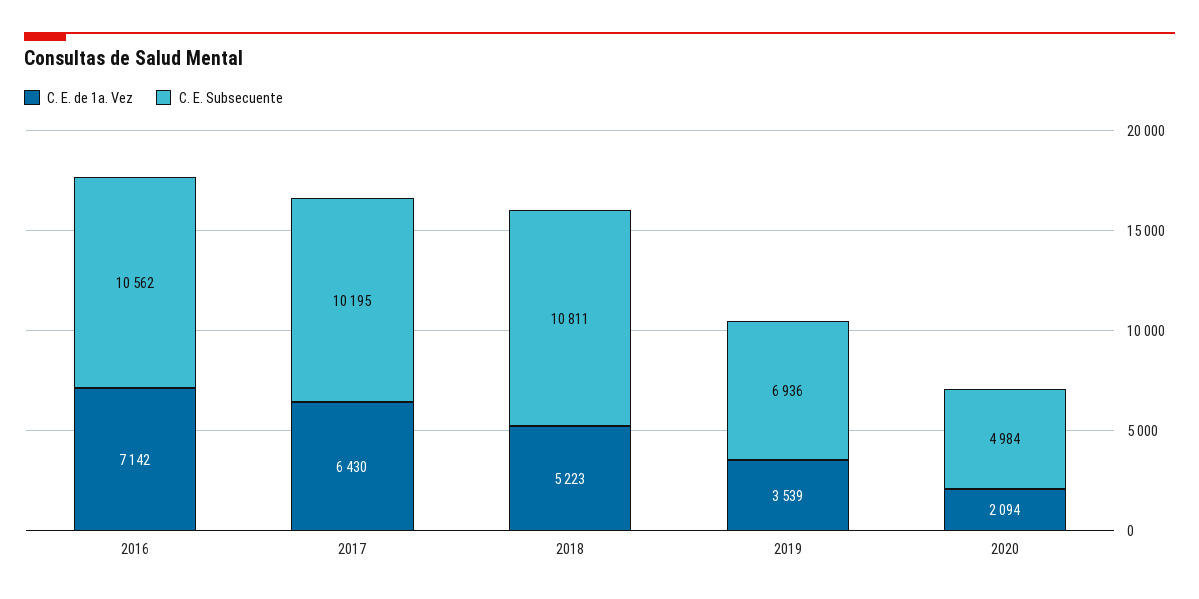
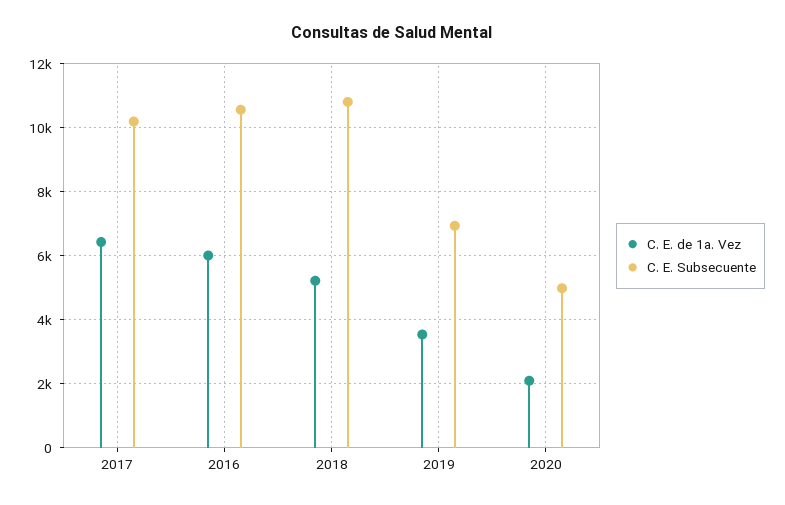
  {
    "C. E. de 1a. Vez": {
-     "2016": 7142,
+     "2016": 6000,
      "2017": 6430,
      "2018": 5223,
      "2019": 3539,
      "2020": 2094
    },
    "C. E. Subsecuente": {
      "2016": 10562,
      "2017": 10195,
      "2018": 10811,
      "2019": 6936,
      "2020": 4984
    }
  }

